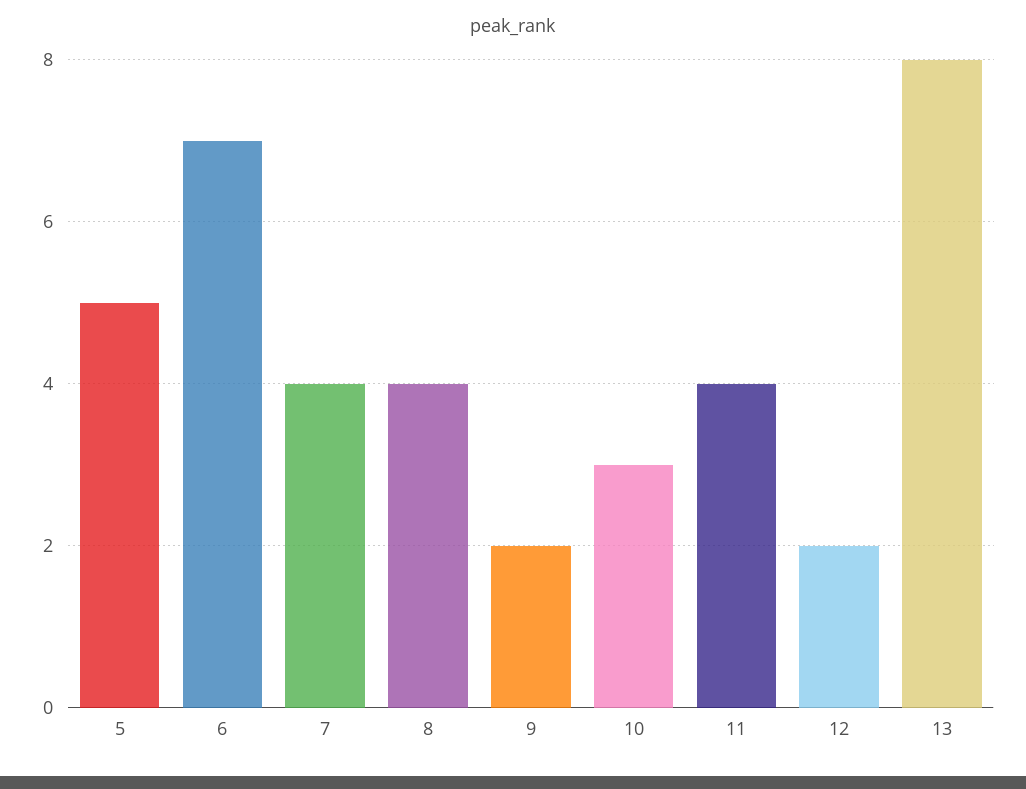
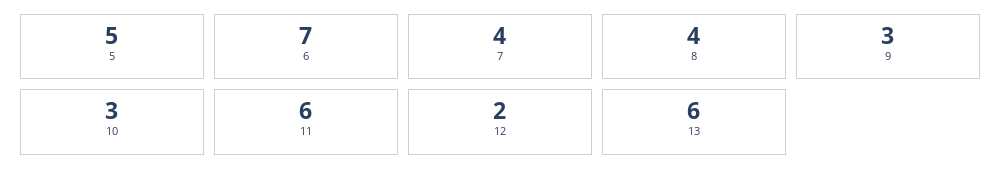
  {
    "5": 5,
    "6": 7,
    "7": 4,
    "8": 4,
-   "9": 2,
+   "9": 3,
    "10": 3,
-   "11": 4,
+   "11": 6,
    "12": 2,
-   "13": 8
+   "13": 6
  }

